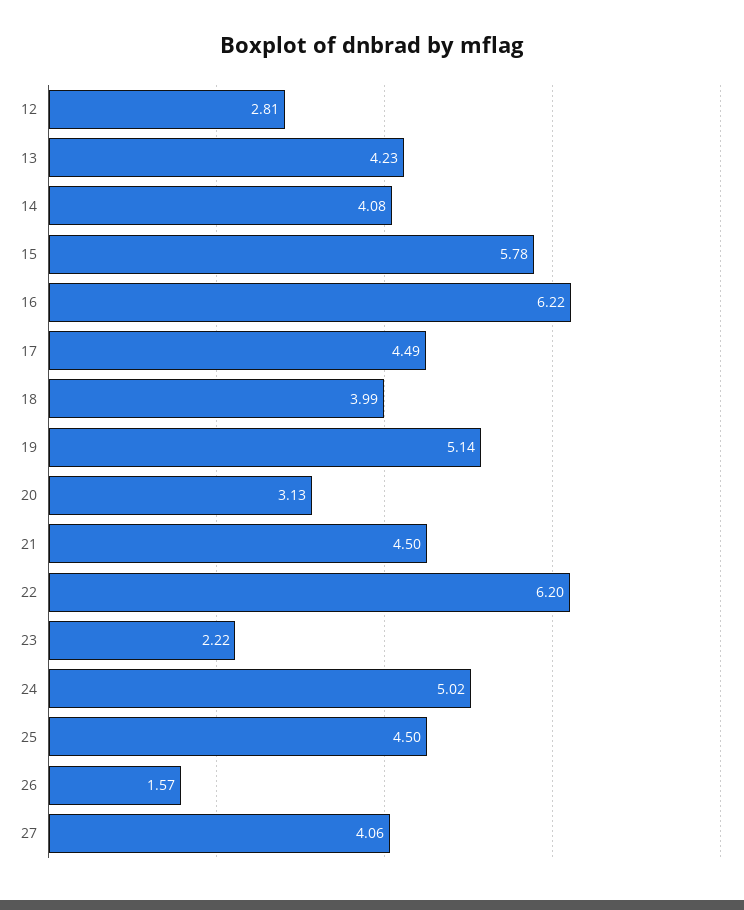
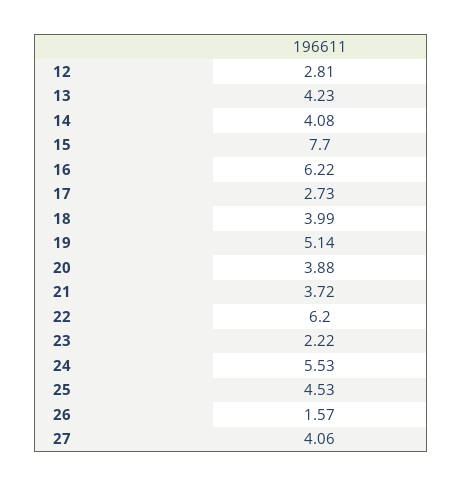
  {
    "12": 2.81,
    "13": 4.23,
    "14": 4.08,
-   "15": 5.78,
+   "15": 7.7,
    "16": 6.22,
-   "17": 4.49,
+   "17": 2.73,
    "18": 3.99,
    "19": 5.14,
-   "20": 3.13,
+   "20": 3.88,
-   "21": 4.5,
+   "21": 3.72,
    "22": 6.2,
    "23": 2.22,
-   "24": 5.02,
+   "24": 5.53,
-   "25": 4.5,
+   "25": 4.53,
    "26": 1.57,
    "27": 4.06
  }

